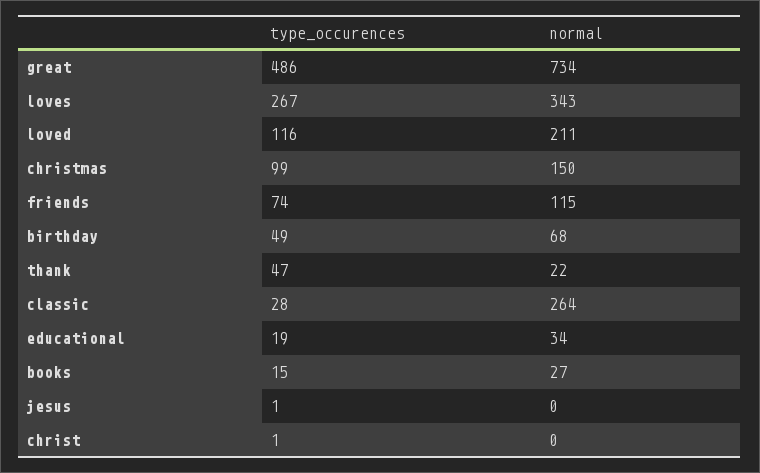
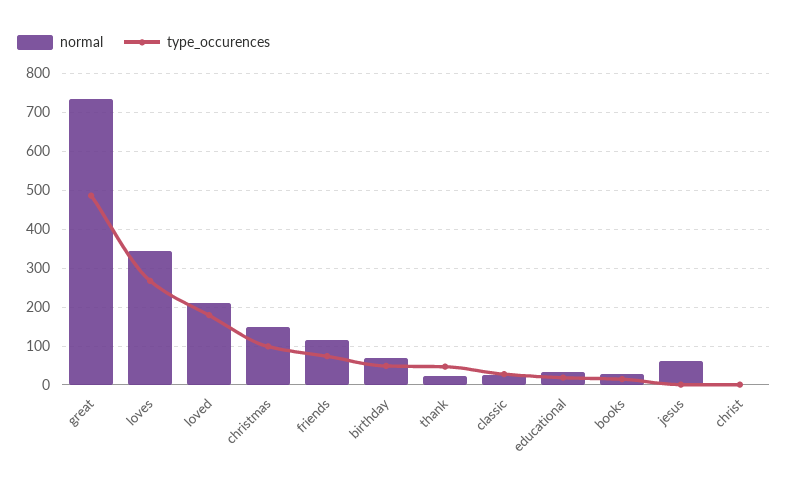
  {
    "type_occurences": {
      "great": 486,
      "loves": 267,
-     "loved": 116,
+     "loved": 180,
      "christmas": 99,
      "friends": 74,
      "birthday": 49,
      "thank": 47,
      "classic": 28,
      "educational": 19,
      "books": 15,
      "jesus": 1,
      "christ": 1
    },
    "normal": {
      "great": 734,
      "loves": 343,
      "loved": 211,
      "christmas": 150,
      "friends": 115,
      "birthday": 68,
      "thank": 22,
-     "classic": 264,
+     "classic": 20,
      "educational": 34,
      "books": 27,
-     "jesus": 0,
+     "jesus": 60,
      "christ": 0
    }
  }

